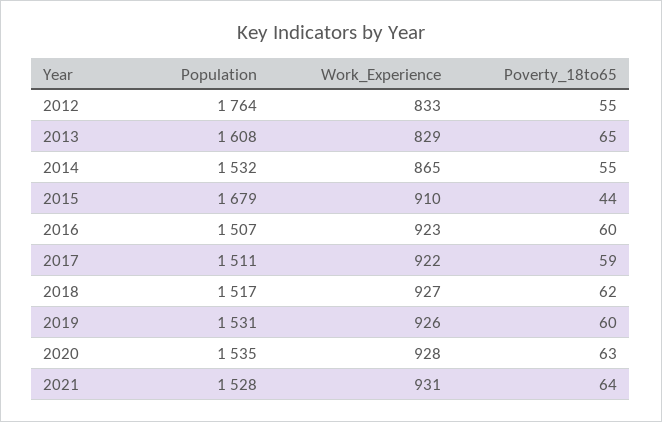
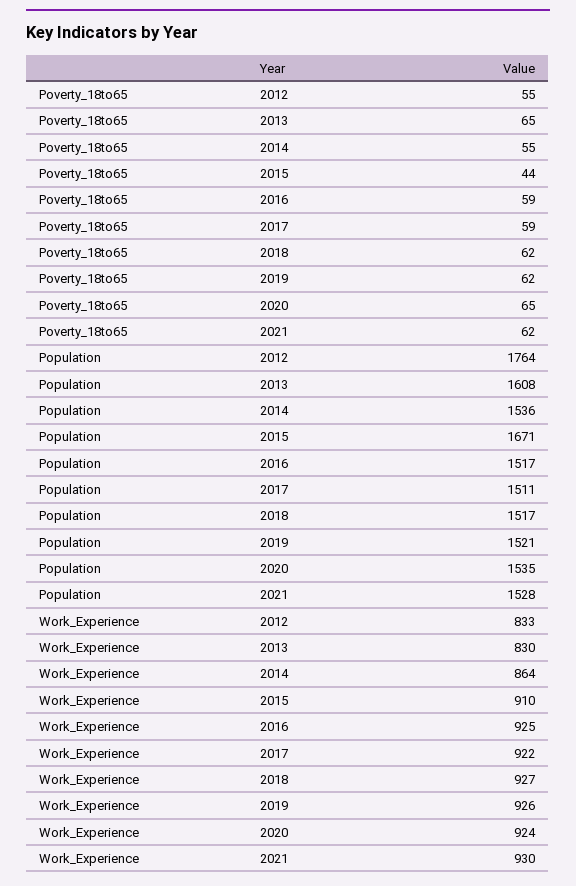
  {
    "Population": {
      "2012": 1764,
      "2013": 1608,
-     "2014": 1532,
+     "2014": 1536,
-     "2015": 1679,
+     "2015": 1671,
-     "2016": 1507,
+     "2016": 1517,
      "2017": 1511,
      "2018": 1517,
-     "2019": 1531,
+     "2019": 1521,
      "2020": 1535,
      "2021": 1528
    },
    "Work_Experience": {
      "2012": 833,
-     "2013": 829,
+     "2013": 830,
-     "2014": 865,
+     "2014": 864,
      "2015": 910,
-     "2016": 923,
+     "2016": 925,
      "2017": 922,
      "2018": 927,
      "2019": 926,
-     "2020": 928,
+     "2020": 924,
-     "2021": 931
+     "2021": 930
    },
    "Poverty_18to65": {
      "2012": 55,
      "2013": 65,
      "2014": 55,
      "2015": 44,
-     "2016": 60,
+     "2016": 59,
      "2017": 59,
      "2018": 62,
-     "2019": 60,
+     "2019": 62,
-     "2020": 63,
+     "2020": 65,
-     "2021": 64
+     "2021": 62
    }
  }

